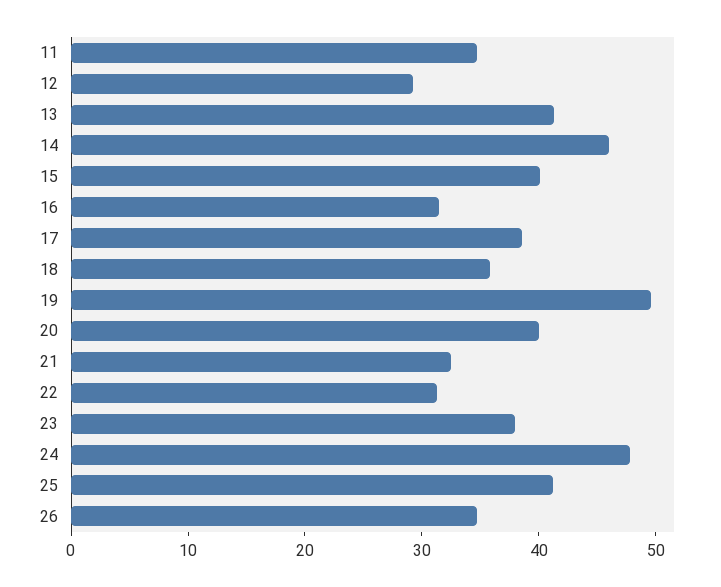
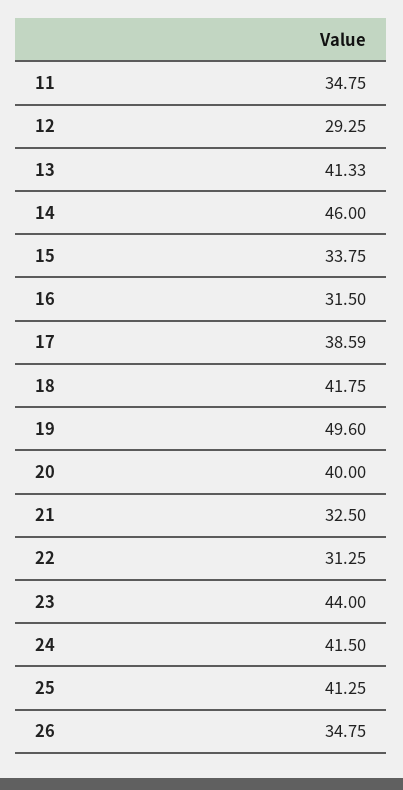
  {
    "11": 34.75,
    "12": 29.25,
    "13": 41.33,
    "14": 46,
-   "15": 40,
+   "15": 33.75,
    "16": 31.5,
    "17": 38.59,
-   "18": 36,
+   "18": 41.75,
    "19": 49.6,
    "20": 40,
    "21": 32.5,
    "22": 31.25,
-   "23": 38,
+   "23": 44,
-   "24": 48,
+   "24": 41.5,
    "25": 41.25,
    "26": 34.75
  }

